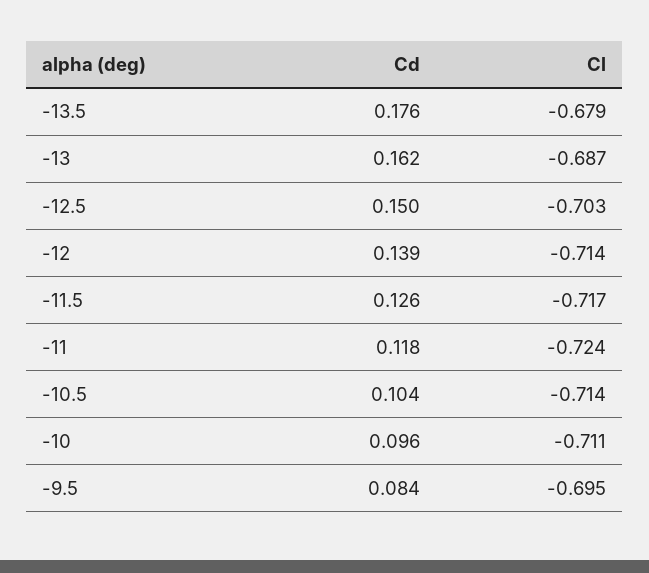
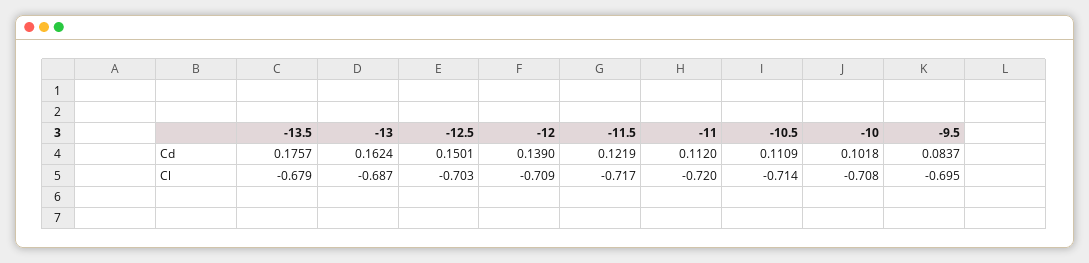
  {
    "Cd": {
      "-13.5": 0.1757,
      "-13": 0.1624,
      "-12.5": 0.1501,
      "-12": 0.139,
-     "-11.5": 0.126,
+     "-11.5": 0.1219,
-     "-11": 0.118,
+     "-11": 0.112,
-     "-10.5": 0.104,
+     "-10.5": 0.1109,
-     "-10": 0.096,
+     "-10": 0.1018,
      "-9.5": 0.0837
    },
    "Cl": {
      "-13.5": -0.679,
      "-13": -0.687,
      "-12.5": -0.703,
-     "-12": -0.714,
+     "-12": -0.709,
      "-11.5": -0.717,
-     "-11": -0.724,
+     "-11": -0.72,
      "-10.5": -0.714,
-     "-10": -0.711,
+     "-10": -0.708,
      "-9.5": -0.695
    }
  }

